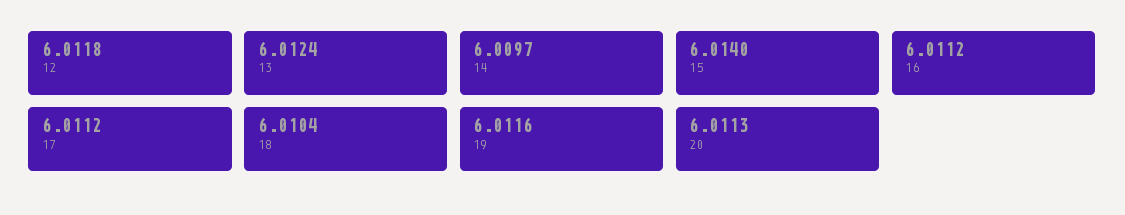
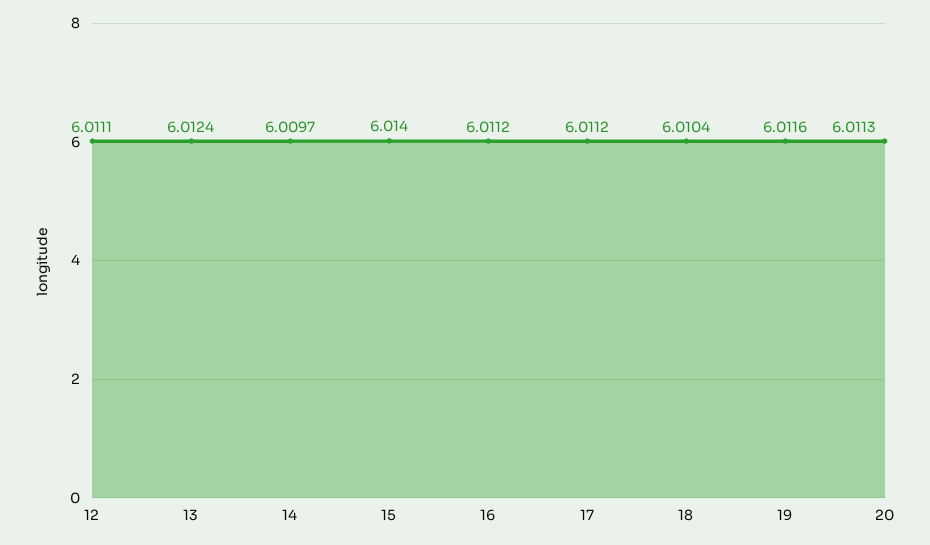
  {
-   "12": 6.0118,
+   "12": 6.0111,
    "13": 6.0124,
    "14": 6.0097,
    "15": 6.014,
    "16": 6.0112,
    "17": 6.0112,
    "18": 6.0104,
    "19": 6.0116,
    "20": 6.0113
  }

